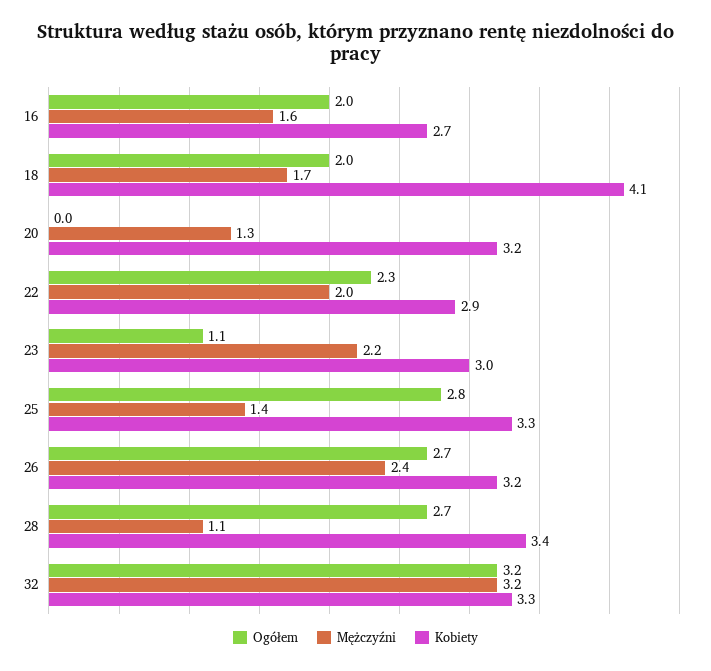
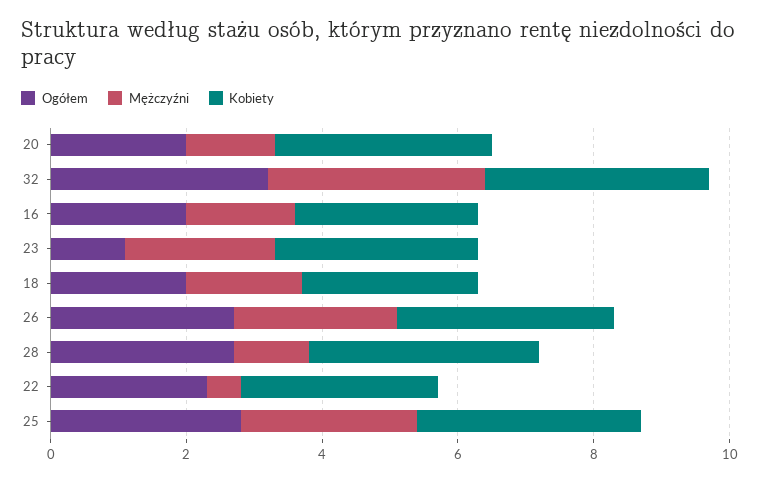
  {
    "Ogółem": {
      "16": 2,
      "18": 2,
-     "20": 0,
+     "20": 2,
      "22": 2.3,
      "23": 1.1,
      "25": 2.8,
      "26": 2.7,
      "28": 2.7,
      "32": 3.2
    },
    "Mężczyźni": {
      "16": 1.6,
      "18": 1.7,
      "20": 1.3,
-     "22": 2,
+     "22": 0.5,
      "23": 2.2,
-     "25": 1.4,
+     "25": 2.5,
      "26": 2.4,
      "28": 1.1,
      "32": 3.2
    },
    "Kobiety": {
      "16": 2.7,
-     "18": 4.1,
+     "18": 2.5,
      "20": 3.2,
      "22": 2.9,
      "23": 3,
      "25": 3.3,
      "26": 3.2,
      "28": 3.4,
      "32": 3.3
    }
  }

